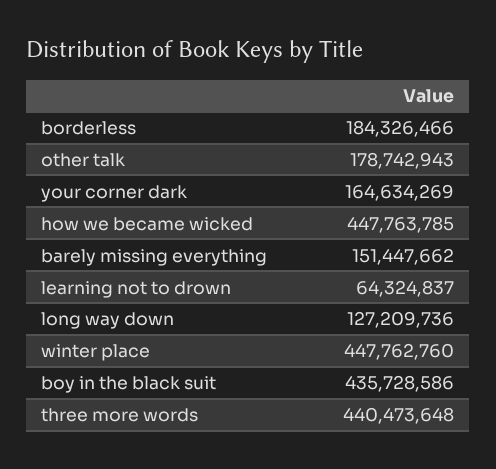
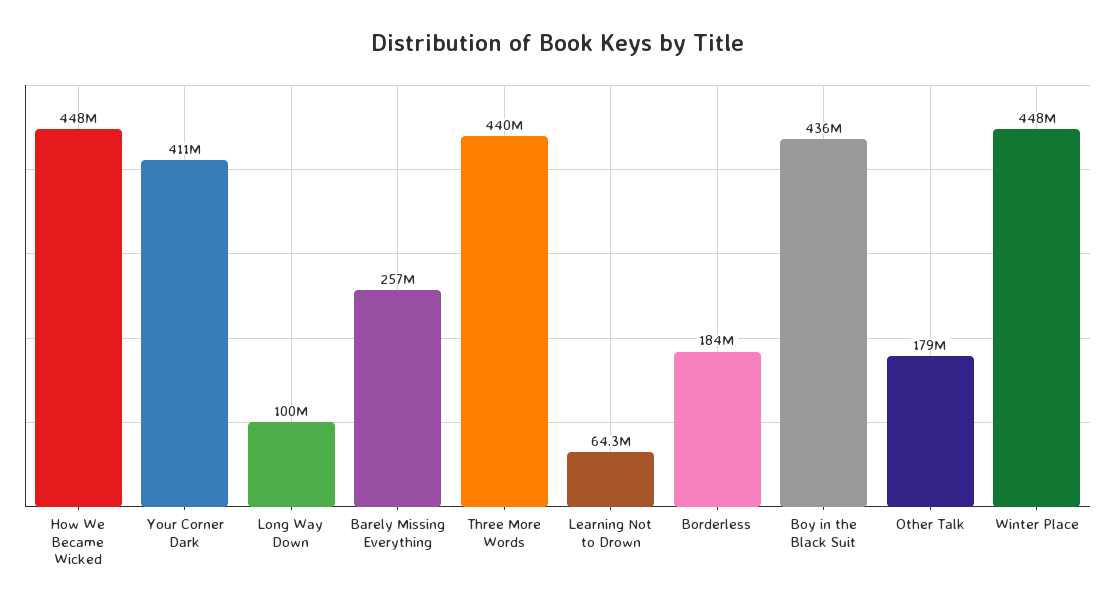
  {
    "borderless": 184326466,
    "other talk": 178742943,
-   "your corner dark": 164634269,
+   "your corner dark": 411000000,
    "how we became wicked": 447763785,
-   "barely missing everything": 151447662,
+   "barely missing everything": 257000000,
    "learning not to drown": 64324837,
-   "long way down": 127209736,
+   "long way down": 100000000,
    "winter place": 447762760,
    "boy in the black suit": 435728586,
    "three more words": 440473648
  }

